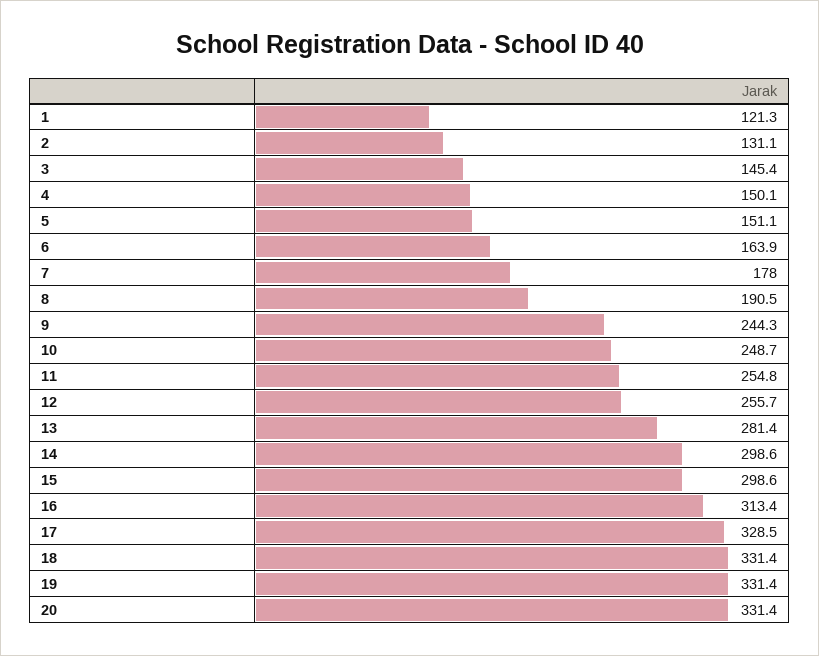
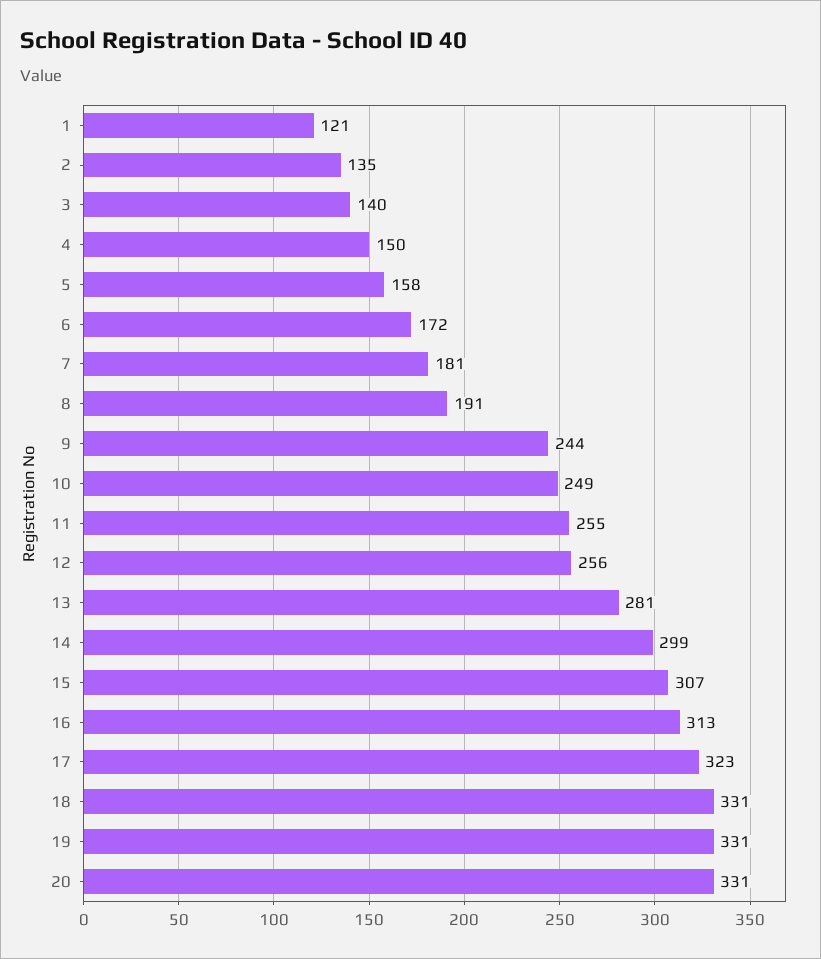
  {
    "1": 121.3,
-   "2": 131.1,
+   "2": 135,
-   "3": 145.4,
+   "3": 140,
    "4": 150.1,
-   "5": 151.1,
+   "5": 158,
-   "6": 163.9,
+   "6": 172,
-   "7": 178,
+   "7": 181,
    "8": 190.5,
    "9": 244.3,
    "10": 248.7,
    "11": 254.8,
    "12": 255.7,
    "13": 281.4,
    "14": 298.6,
-   "15": 298.6,
+   "15": 307,
    "16": 313.4,
-   "17": 328.5,
+   "17": 323,
    "18": 331.4,
    "19": 331.4,
    "20": 331.4
  }

